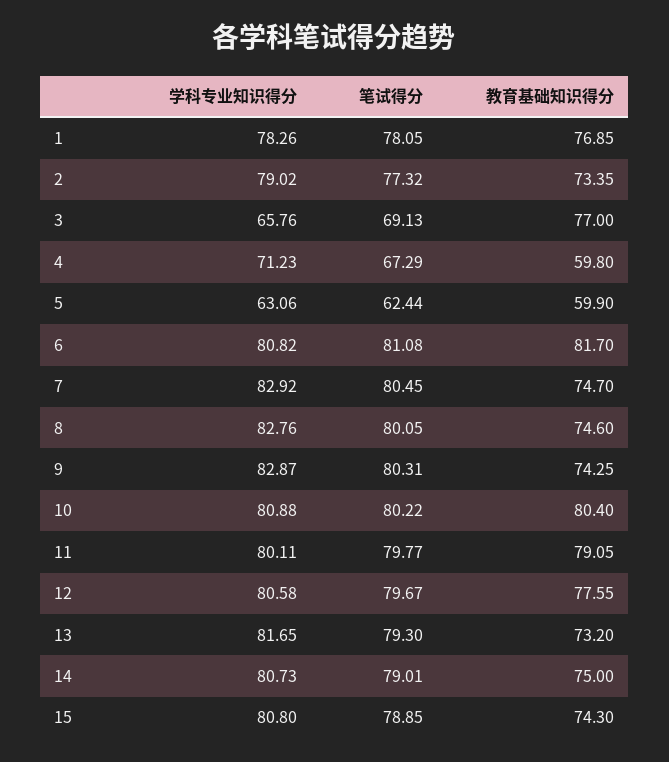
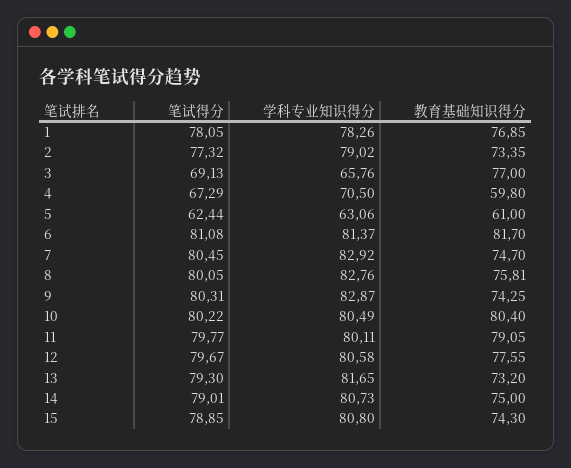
  {
    "学科专业知识得分": {
      "1": 78.26,
      "2": 79.02,
      "3": 65.76,
-     "4": 71.23,
+     "4": 70.5,
      "5": 63.06,
-     "6": 80.82,
+     "6": 81.37,
      "7": 82.92,
      "8": 82.76,
      "9": 82.87,
-     "10": 80.88,
+     "10": 80.49,
      "11": 80.11,
      "12": 80.58,
      "13": 81.65,
      "14": 80.73,
      "15": 80.8
    },
    "笔试得分": {
      "1": 78.05,
      "2": 77.32,
      "3": 69.13,
      "4": 67.29,
      "5": 62.44,
      "6": 81.08,
      "7": 80.45,
      "8": 80.05,
      "9": 80.31,
      "10": 80.22,
      "11": 79.77,
      "12": 79.67,
      "13": 79.3,
      "14": 79.01,
      "15": 78.85
    },
    "教育基础知识得分": {
      "1": 76.85,
      "2": 73.35,
      "3": 77,
      "4": 59.8,
-     "5": 59.9,
+     "5": 61,
      "6": 81.7,
      "7": 74.7,
-     "8": 74.6,
+     "8": 75.81,
      "9": 74.25,
      "10": 80.4,
      "11": 79.05,
      "12": 77.55,
      "13": 73.2,
      "14": 75,
      "15": 74.3
    }
  }

